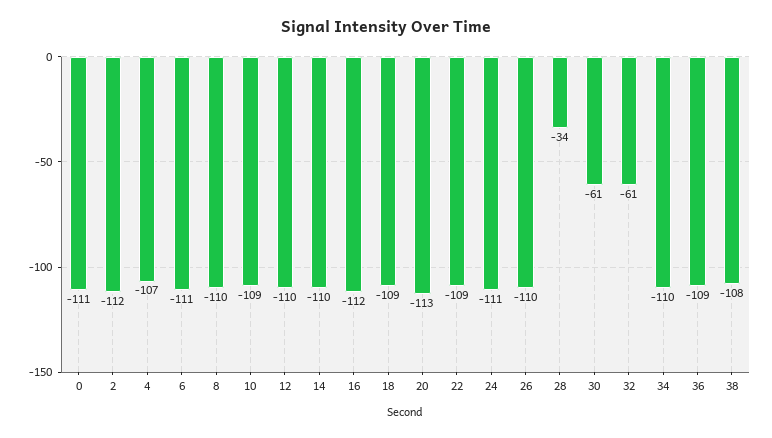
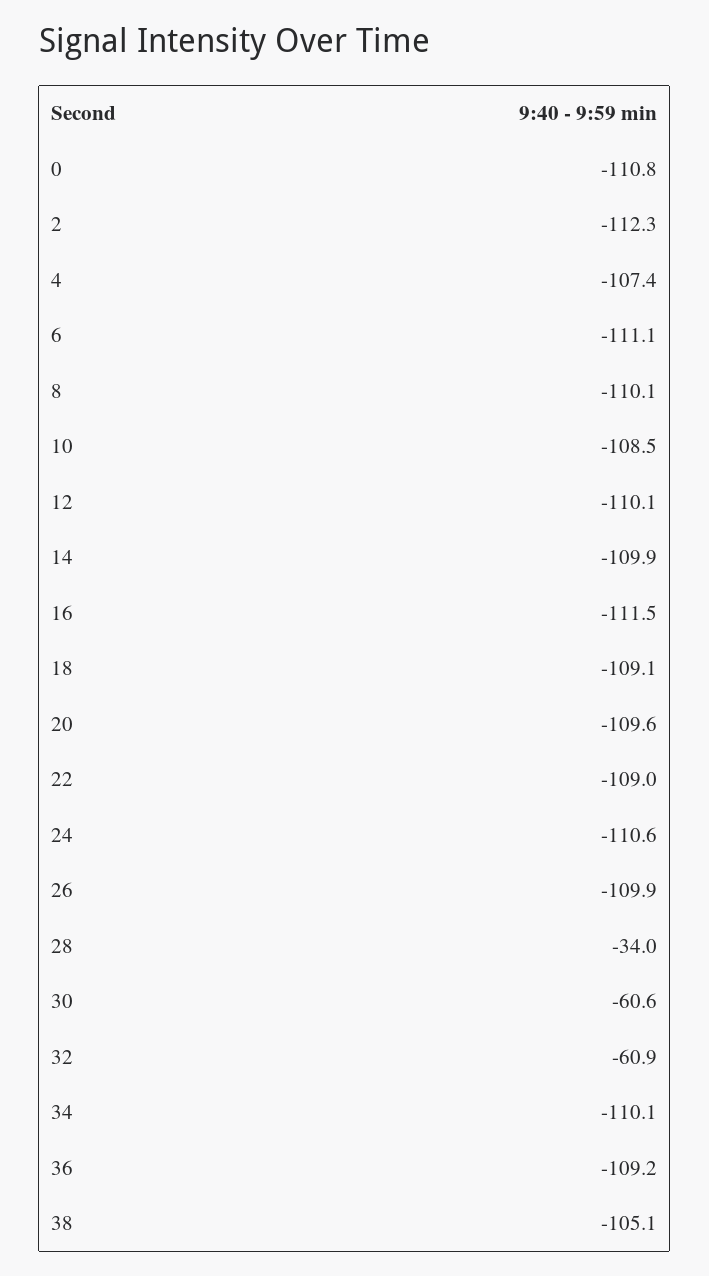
  {
    "0": -110.8,
    "2": -112.3,
    "4": -107.4,
    "6": -111.1,
    "8": -110.1,
    "10": -108.5,
    "12": -110.1,
    "14": -109.9,
    "16": -111.5,
    "18": -109.1,
-   "20": -113,
+   "20": -109.6,
    "22": -109,
    "24": -110.6,
    "26": -109.9,
    "28": -34,
    "30": -60.6,
    "32": -60.9,
    "34": -110.1,
    "36": -109.2,
-   "38": -108
+   "38": -105.1
  }

